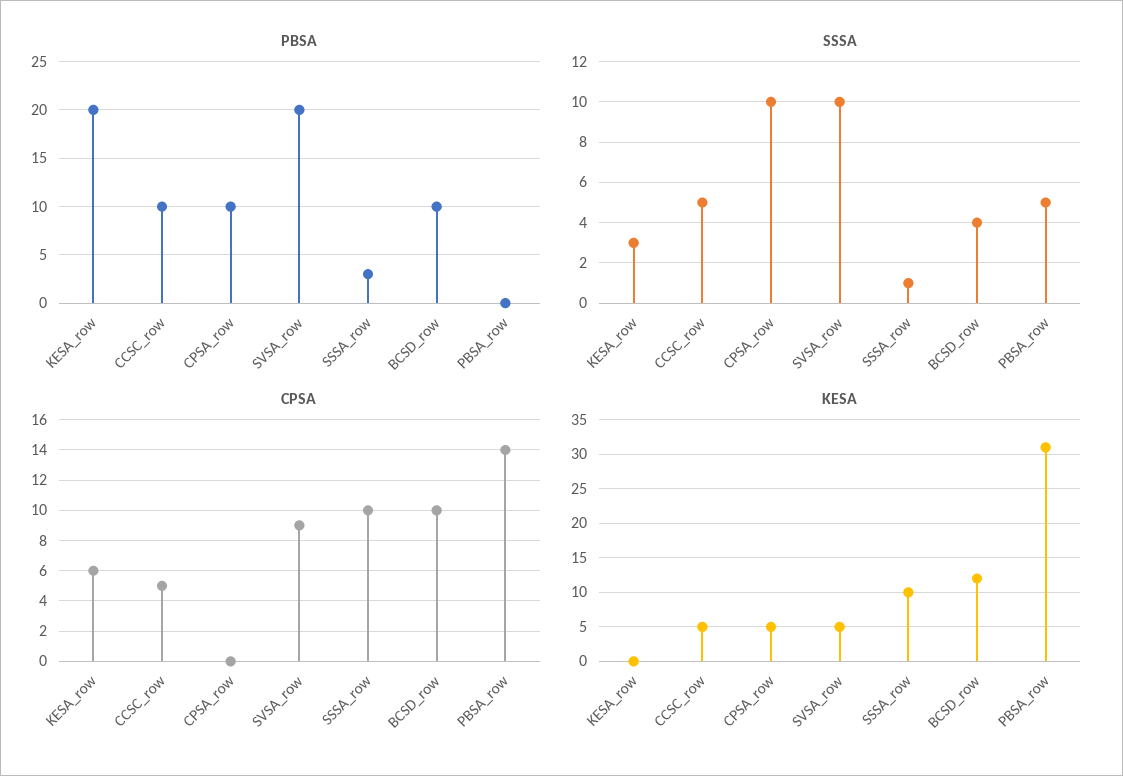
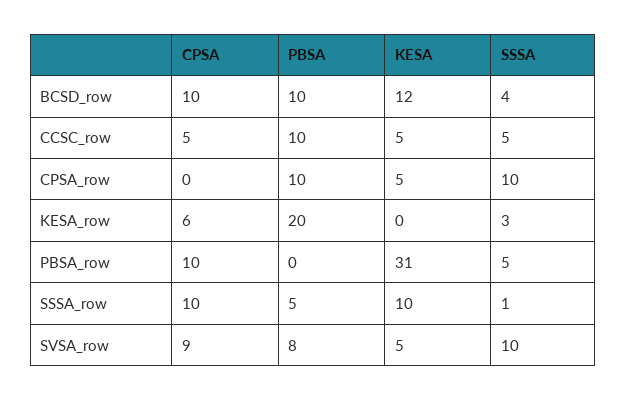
  {
    "PBSA": {
      "KESA_row": 20,
      "CCSC_row": 10,
      "CPSA_row": 10,
-     "SVSA_row": 20,
+     "SVSA_row": 8,
-     "SSSA_row": 3,
+     "SSSA_row": 5,
      "BCSD_row": 10,
      "PBSA_row": 0
    },
    "SSSA": {
      "KESA_row": 3,
      "CCSC_row": 5,
      "CPSA_row": 10,
      "SVSA_row": 10,
      "SSSA_row": 1,
      "BCSD_row": 4,
      "PBSA_row": 5
    },
    "CPSA": {
      "KESA_row": 6,
      "CCSC_row": 5,
      "CPSA_row": 0,
      "SVSA_row": 9,
      "SSSA_row": 10,
      "BCSD_row": 10,
-     "PBSA_row": 14
+     "PBSA_row": 10
    },
    "KESA": {
      "KESA_row": 0,
      "CCSC_row": 5,
      "CPSA_row": 5,
      "SVSA_row": 5,
      "SSSA_row": 10,
      "BCSD_row": 12,
      "PBSA_row": 31
    }
  }

